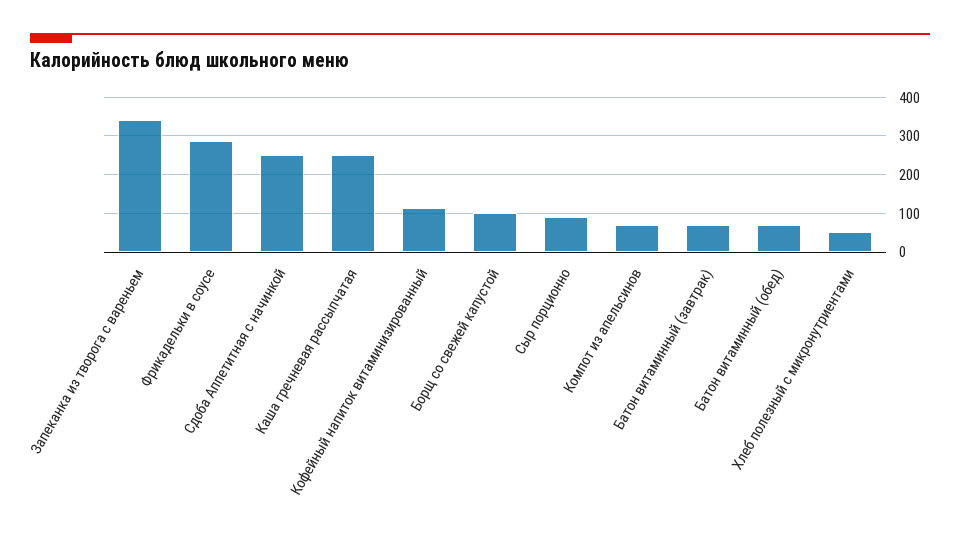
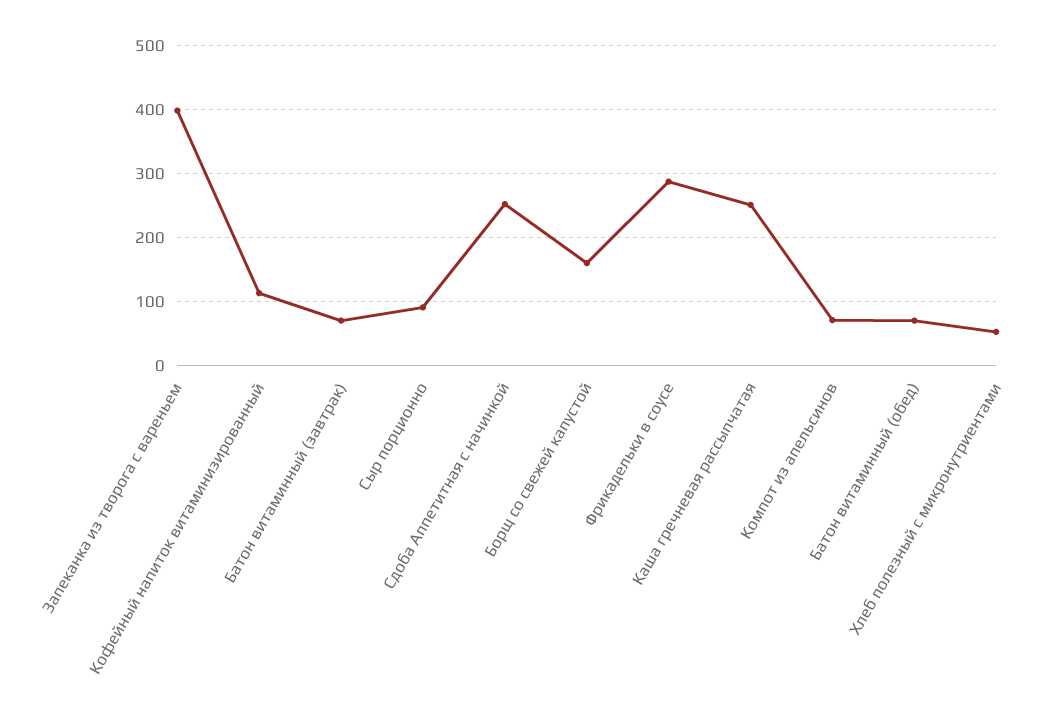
  {
-   "Запеканка из творога с вареньем": 340,
+   "Запеканка из творога с вареньем": 400,
    "Фрикадельки в соусе": 290,
    "Сдоба Аппетитная с начинкой": 250,
    "Каша гречневая рассыпчатая": 250,
    "Кофейный напиток витаминизированный": 110,
-   "Борщ со свежей капустой": 100,
+   "Борщ со свежей капустой": 160,
    "Сыр порционно": 90,
    "Компот из апельсинов": 70,
    "Батон витаминный (завтрак)": 70,
    "Батон витаминный (обед)": 70,
    "Хлеб полезный с микронутриентами": 50
  }

